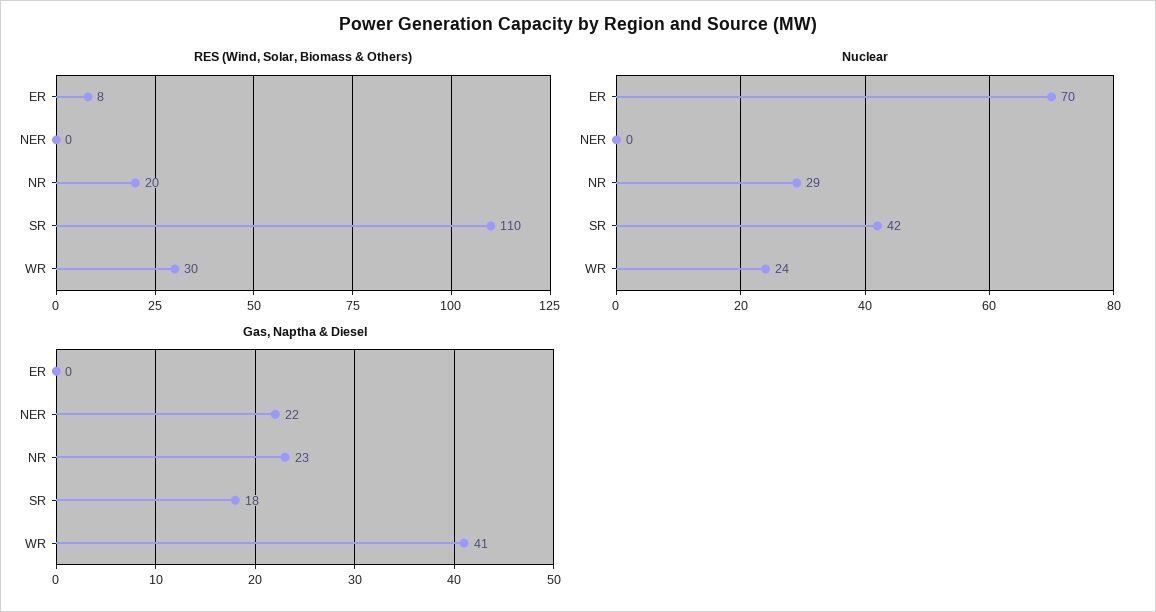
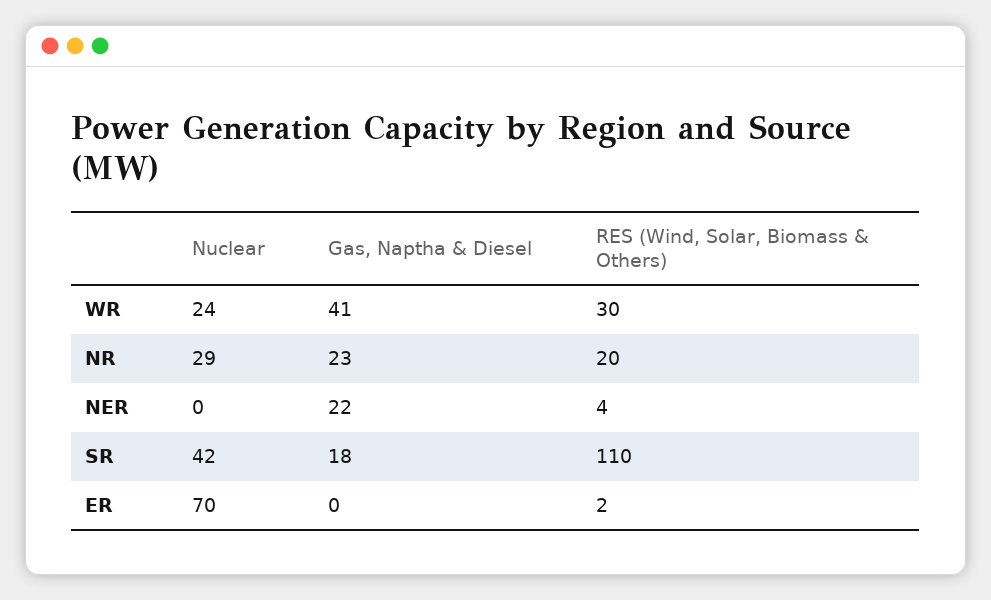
  {
    "RES (Wind, Solar, Biomass & Others)": {
-     "ER": 8,
+     "ER": 2,
-     "NER": 0,
+     "NER": 4,
      "NR": 20,
      "SR": 110,
      "WR": 30
    },
    "Nuclear": {
      "ER": 70,
      "NER": 0,
      "NR": 29,
      "SR": 42,
      "WR": 24
    },
    "Gas, Naptha & Diesel": {
      "ER": 0,
      "NER": 22,
      "NR": 23,
      "SR": 18,
      "WR": 41
    }
  }

